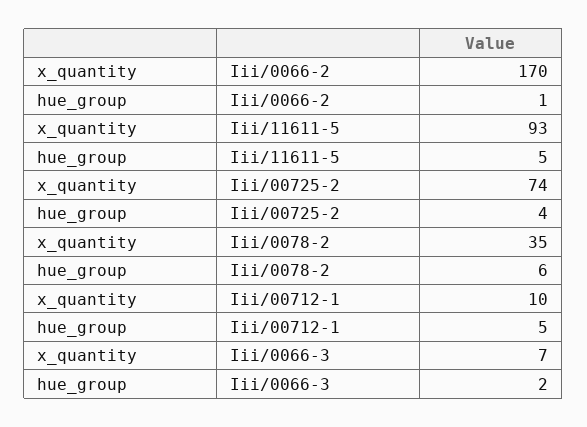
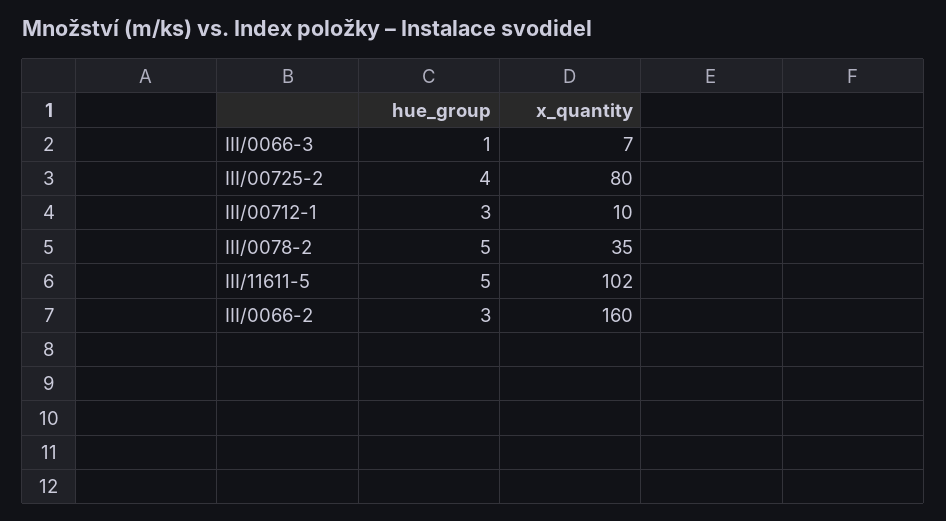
  {
    "x_quantity": {
-     "Iii/0066-2": 170,
+     "Iii/0066-2": 160,
-     "Iii/11611-5": 93,
+     "Iii/11611-5": 102,
-     "Iii/00725-2": 74,
+     "Iii/00725-2": 80,
      "Iii/0078-2": 35,
      "Iii/00712-1": 10,
      "Iii/0066-3": 7
    },
    "hue_group": {
-     "Iii/0066-2": 1,
+     "Iii/0066-2": 3,
      "Iii/11611-5": 5,
      "Iii/00725-2": 4,
-     "Iii/0078-2": 6,
+     "Iii/0078-2": 5,
-     "Iii/00712-1": 5,
+     "Iii/00712-1": 3,
-     "Iii/0066-3": 2
+     "Iii/0066-3": 1
    }
  }

